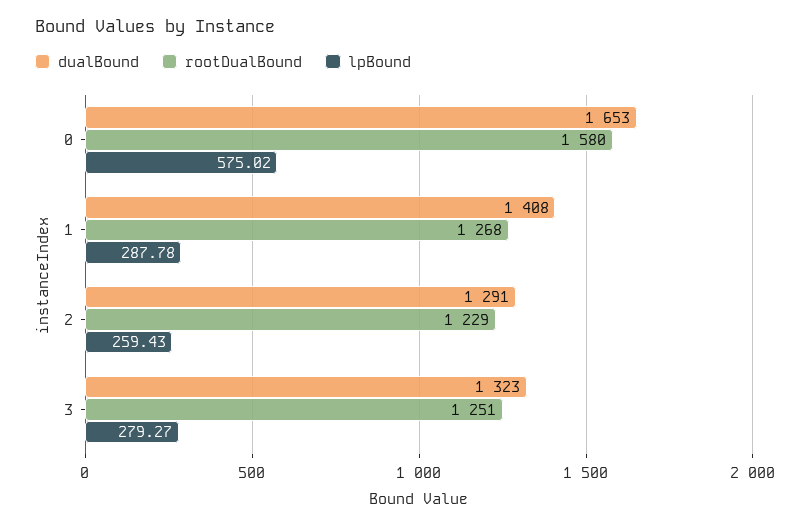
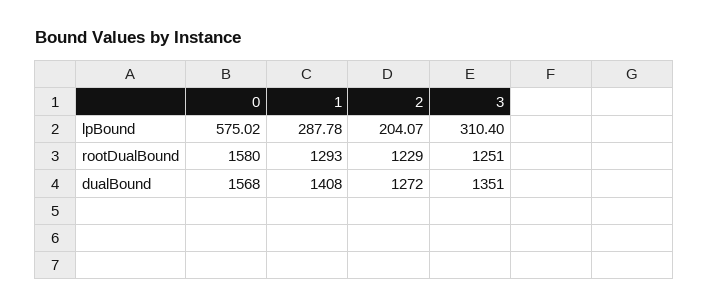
  {
    "dualBound": {
-     "0": 1653,
+     "0": 1568,
      "1": 1408,
-     "2": 1291,
+     "2": 1272,
-     "3": 1323
+     "3": 1351
    },
    "rootDualBound": {
      "0": 1580,
-     "1": 1268,
+     "1": 1293,
      "2": 1229,
      "3": 1251
    },
    "lpBound": {
      "0": 575.02,
      "1": 287.78,
-     "2": 259.43,
+     "2": 204.07,
-     "3": 279.27
+     "3": 310.4
    }
  }

